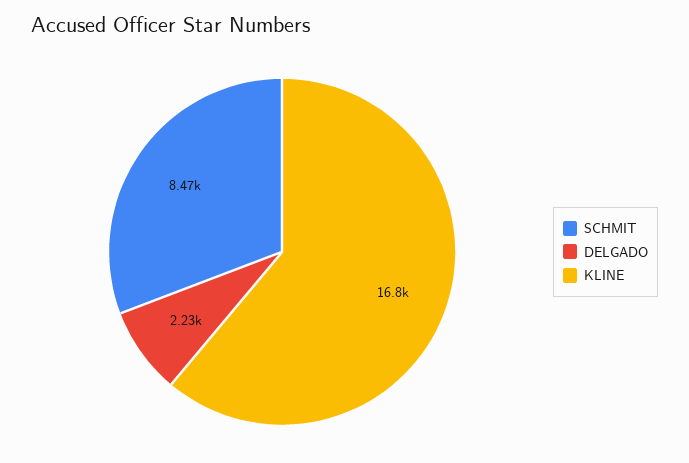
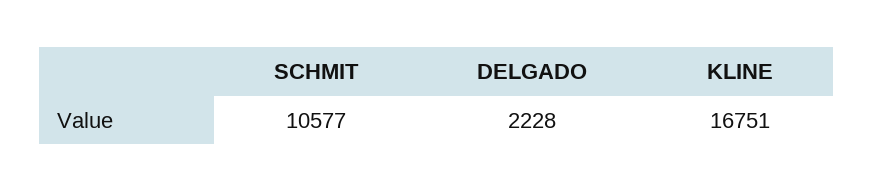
  {
-   "SCHMIT": 8470,
+   "SCHMIT": 10577,
    "DELGADO": 2228,
    "KLINE": 16751
  }

